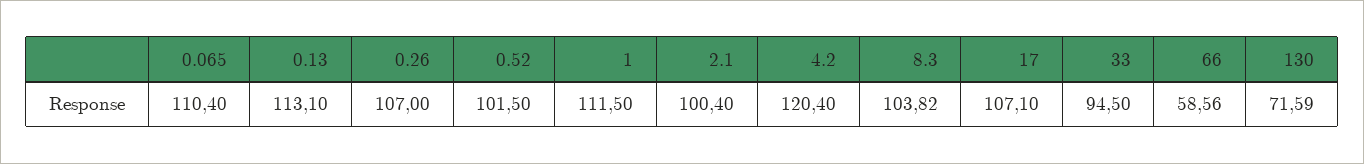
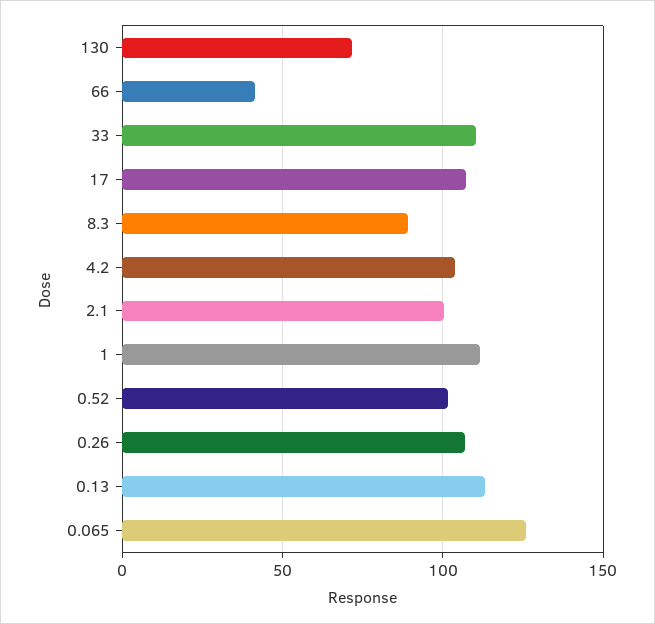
  {
-   "0.065": 110.4,
+   "0.065": 125,
    "0.13": 113.1,
    "0.26": 107,
    "0.52": 101.5,
    "1": 111.5,
    "2.1": 100.4,
-   "4.2": 120.4,
+   "4.2": 105,
-   "8.3": 103.82,
+   "8.3": 90,
    "17": 107.1,
-   "33": 94.5,
+   "33": 110,
-   "66": 58.56,
+   "66": 40,
    "130": 71.59
  }

